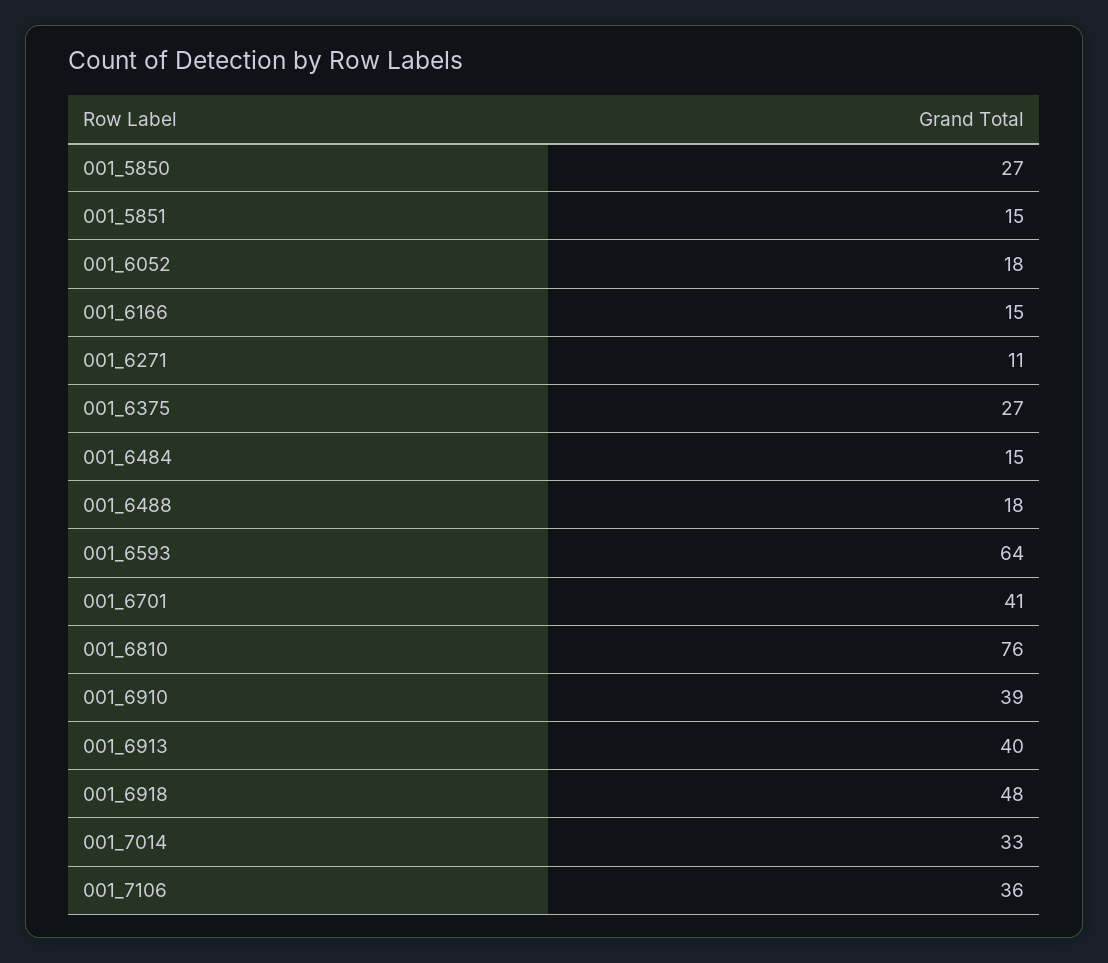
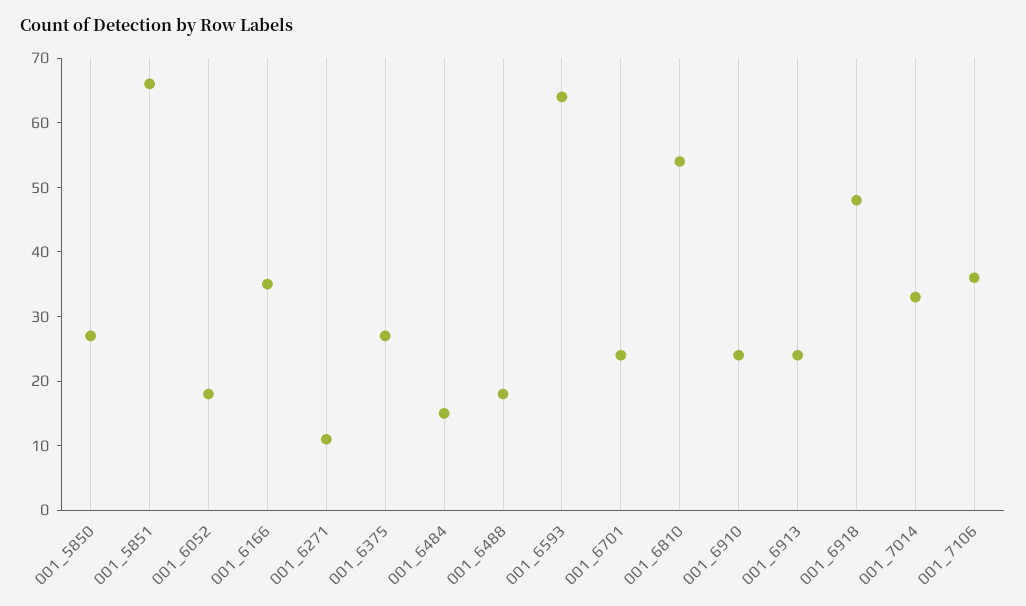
  {
    "001_5850": 27,
-   "001_5851": 15,
+   "001_5851": 65,
    "001_6052": 18,
-   "001_6166": 15,
+   "001_6166": 35,
    "001_6271": 11,
    "001_6375": 27,
    "001_6484": 15,
    "001_6488": 18,
    "001_6593": 64,
-   "001_6701": 41,
+   "001_6701": 25,
-   "001_6810": 76,
+   "001_6810": 55,
-   "001_6910": 39,
+   "001_6910": 25,
-   "001_6913": 40,
+   "001_6913": 25,
    "001_6918": 48,
    "001_7014": 33,
    "001_7106": 36
  }

